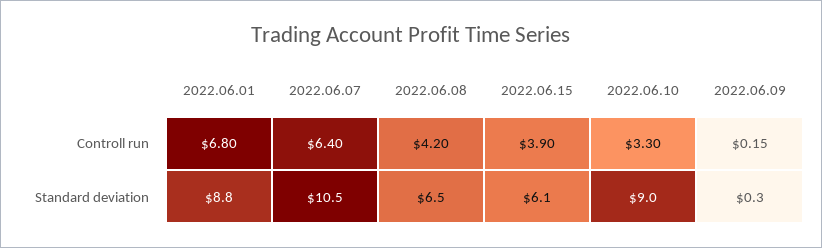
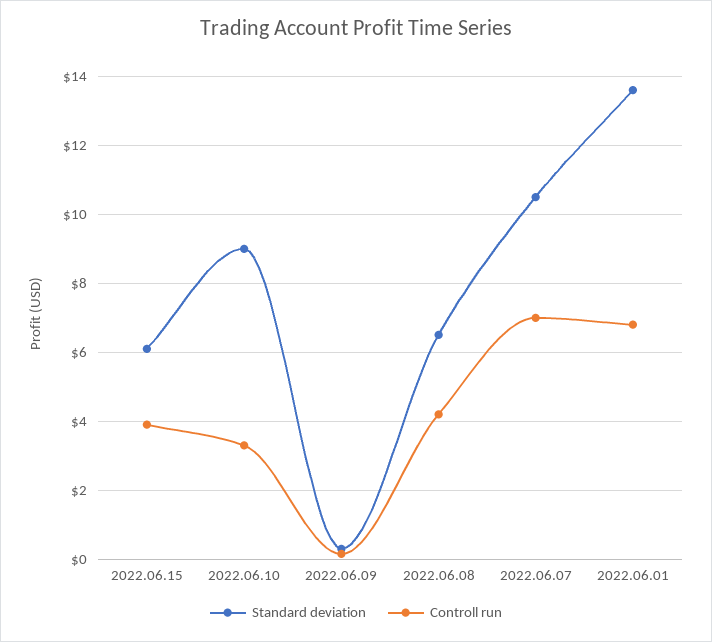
  {
    "Controll run": {
      "2022.06.01": 6.8,
-     "2022.06.07": 6.4,
+     "2022.06.07": 7,
      "2022.06.08": 4.2,
      "2022.06.15": 3.9,
      "2022.06.10": 3.3,
      "2022.06.09": 0.15
    },
    "Standard deviation": {
-     "2022.06.01": 8.8,
+     "2022.06.01": 13.6,
      "2022.06.07": 10.5,
      "2022.06.08": 6.5,
      "2022.06.15": 6.1,
      "2022.06.10": 9,
      "2022.06.09": 0.3
    }
  }

